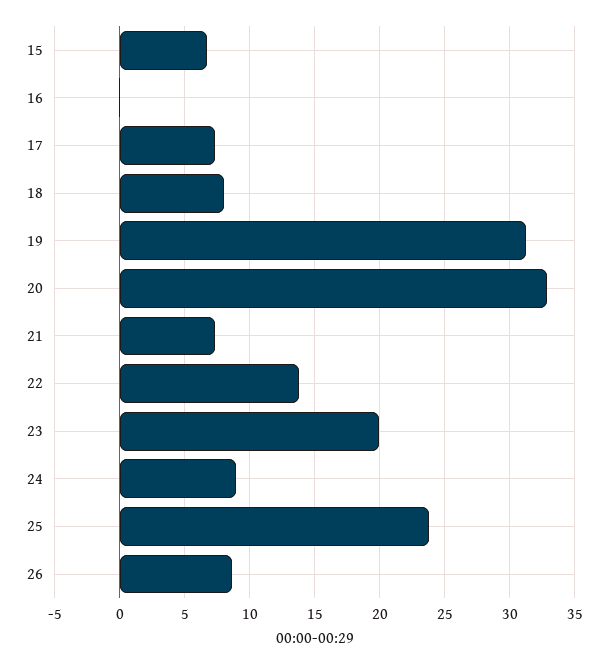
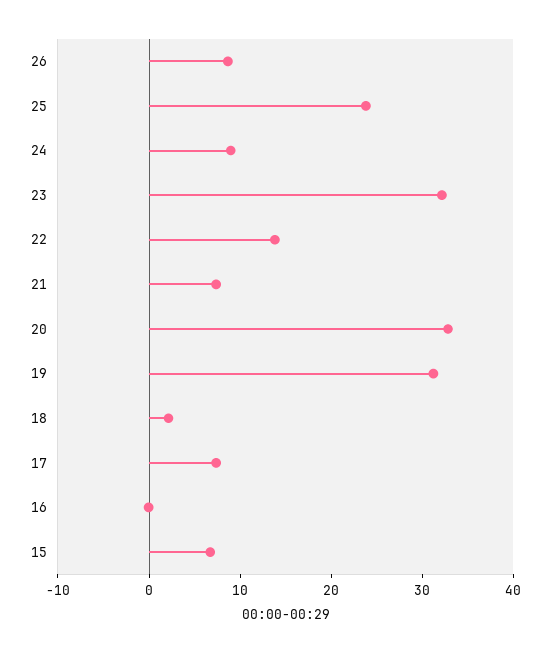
  {
    "15": 6.5,
    "16": 0,
    "17": 7.5,
-   "18": 8,
+   "18": 2,
    "19": 31,
    "20": 33,
    "21": 7.5,
    "22": 14,
-   "23": 20,
+   "23": 32,
    "24": 9,
    "25": 24,
    "26": 8.5
  }

